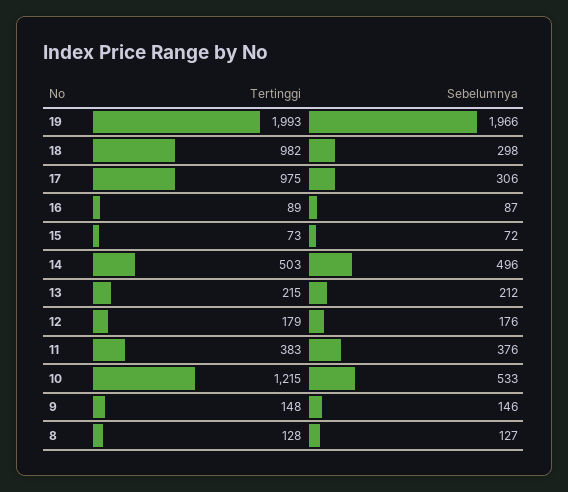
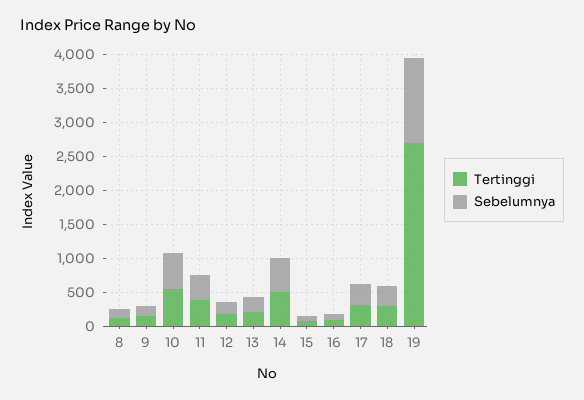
  {
    "Tertinggi": {
-     "19": 1993,
+     "19": 2750,
-     "18": 982,
+     "18": 250,
-     "17": 975,
+     "17": 250,
      "16": 89,
      "15": 73,
      "14": 503,
      "13": 215,
      "12": 179,
      "11": 383,
-     "10": 1215,
+     "10": 500,
      "9": 148,
      "8": 128
    },
    "Sebelumnya": {
-     "19": 1966,
+     "19": 1250,
      "18": 298,
      "17": 306,
      "16": 87,
      "15": 72,
      "14": 496,
      "13": 212,
      "12": 176,
      "11": 376,
      "10": 533,
      "9": 146,
      "8": 127
    }
  }

